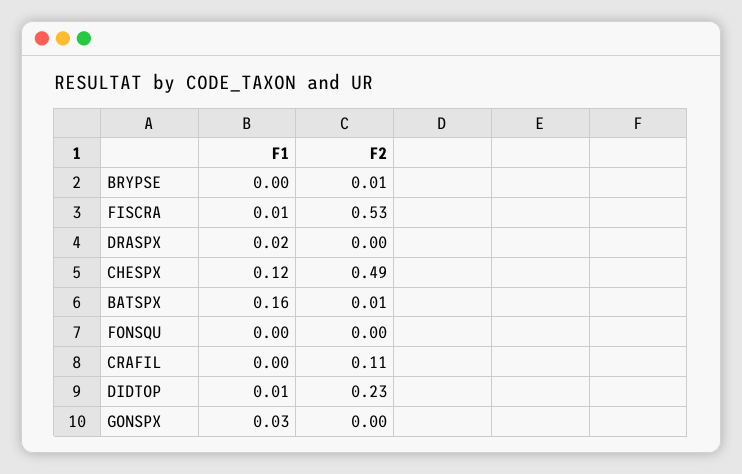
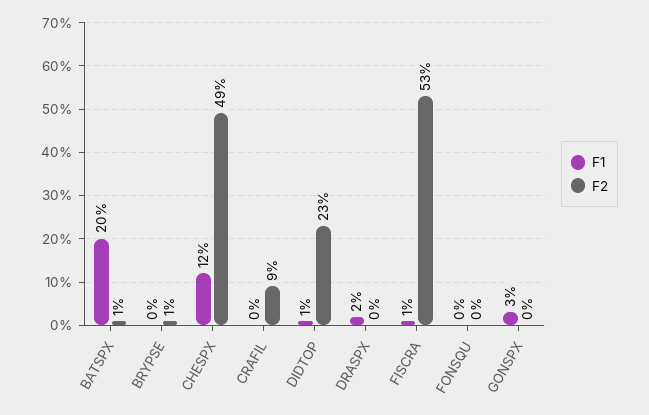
  {
    "F1": {
      "BRYPSE": 0,
      "FISCRA": 0.01,
      "DRASPX": 0.02,
      "CHESPX": 0.12,
-     "BATSPX": 0.16,
+     "BATSPX": 0.2,
      "FONSQU": 0,
      "CRAFIL": 0,
      "DIDTOP": 0.01,
      "GONSPX": 0.03
    },
    "F2": {
      "BRYPSE": 0.01,
      "FISCRA": 0.53,
      "DRASPX": 0,
      "CHESPX": 0.49,
      "BATSPX": 0.01,
      "FONSQU": 0,
-     "CRAFIL": 0.11,
+     "CRAFIL": 0.09,
      "DIDTOP": 0.23,
      "GONSPX": 0
    }
  }

